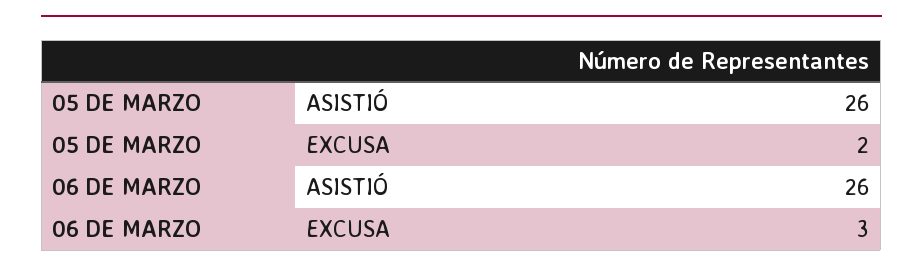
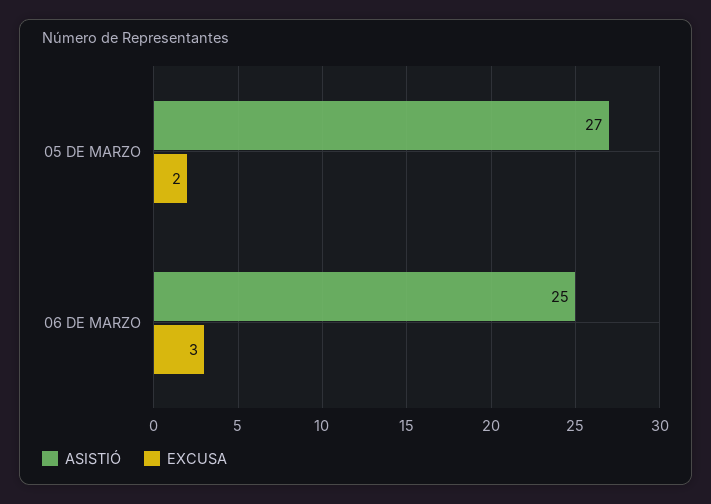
  {
    "ASISTIÓ": {
-     "05 DE MARZO": 26,
+     "05 DE MARZO": 27,
-     "06 DE MARZO": 26
+     "06 DE MARZO": 25
    },
    "EXCUSA": {
      "05 DE MARZO": 2,
      "06 DE MARZO": 3
    }
  }

